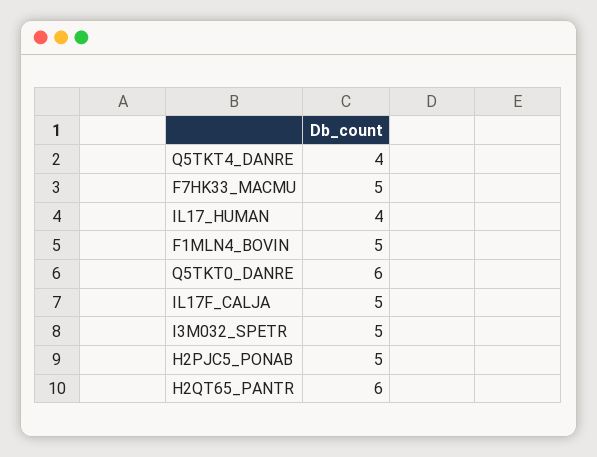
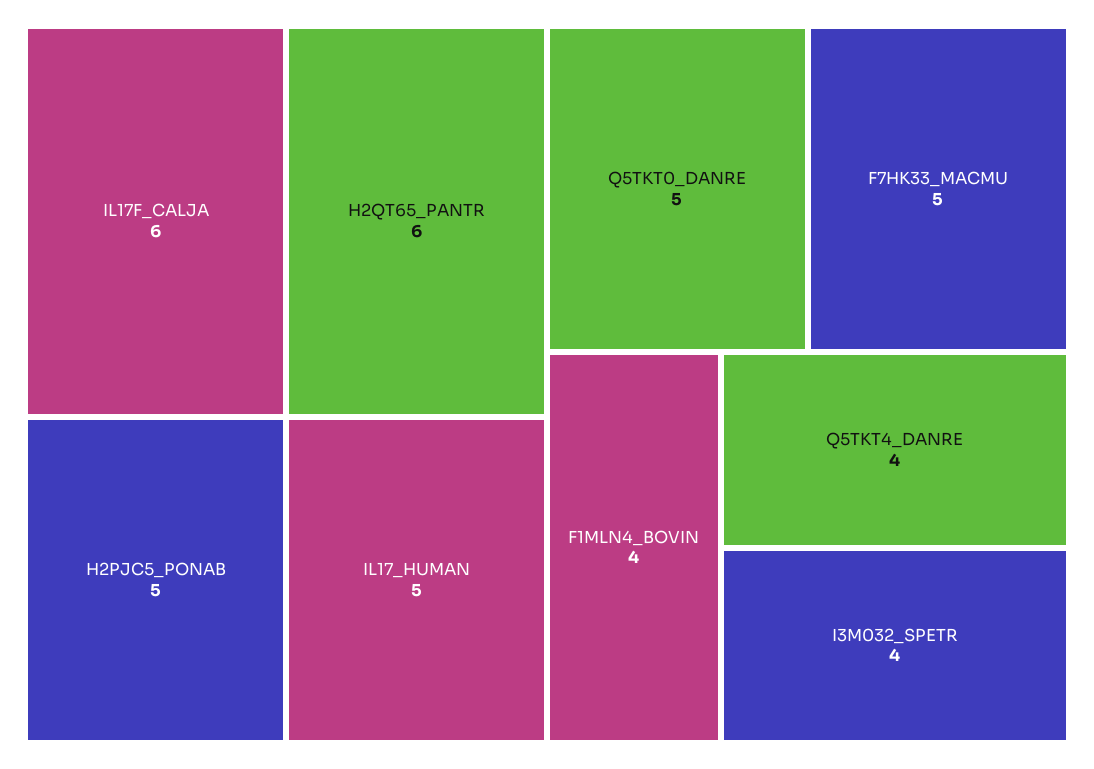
  {
    "Q5TKT4_DANRE": 4,
    "F7HK33_MACMU": 5,
-   "IL17_HUMAN": 4,
+   "IL17_HUMAN": 5,
-   "F1MLN4_BOVIN": 5,
+   "F1MLN4_BOVIN": 4,
-   "Q5TKT0_DANRE": 6,
+   "Q5TKT0_DANRE": 5,
-   "IL17F_CALJA": 5,
+   "IL17F_CALJA": 6,
-   "I3M032_SPETR": 5,
+   "I3M032_SPETR": 4,
    "H2PJC5_PONAB": 5,
    "H2QT65_PANTR": 6
  }

